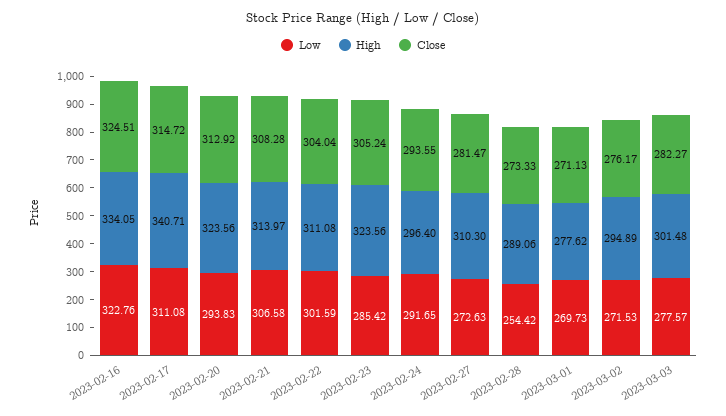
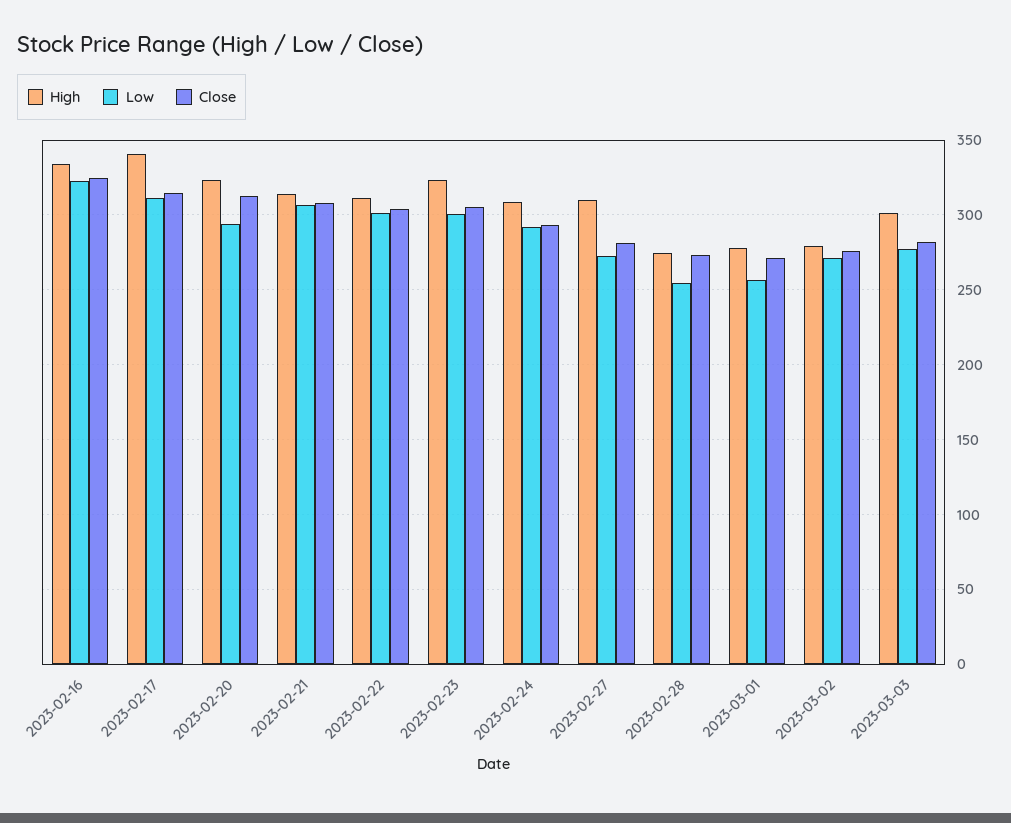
  {
    "Low": {
      "2023-02-16": 322.76,
      "2023-02-17": 311.08,
      "2023-02-20": 293.83,
      "2023-02-21": 306.58,
      "2023-02-22": 301.59,
-     "2023-02-23": 285.42,
+     "2023-02-23": 300,
      "2023-02-24": 291.65,
      "2023-02-27": 272.63,
      "2023-02-28": 254.42,
-     "2023-03-01": 269.73,
+     "2023-03-01": 255,
      "2023-03-02": 271.53,
      "2023-03-03": 277.57
    },
    "High": {
      "2023-02-16": 334.05,
      "2023-02-17": 340.71,
      "2023-02-20": 323.56,
      "2023-02-21": 313.97,
      "2023-02-22": 311.08,
      "2023-02-23": 323.56,
-     "2023-02-24": 296.4,
+     "2023-02-24": 310,
      "2023-02-27": 310.3,
-     "2023-02-28": 289.06,
+     "2023-02-28": 275,
      "2023-03-01": 277.62,
-     "2023-03-02": 294.89,
+     "2023-03-02": 280,
      "2023-03-03": 301.48
    },
    "Close": {
      "2023-02-16": 324.51,
      "2023-02-17": 314.72,
      "2023-02-20": 312.92,
      "2023-02-21": 308.28,
      "2023-02-22": 304.04,
      "2023-02-23": 305.24,
      "2023-02-24": 293.55,
      "2023-02-27": 281.47,
      "2023-02-28": 273.33,
      "2023-03-01": 271.13,
      "2023-03-02": 276.17,
      "2023-03-03": 282.27
    }
  }

